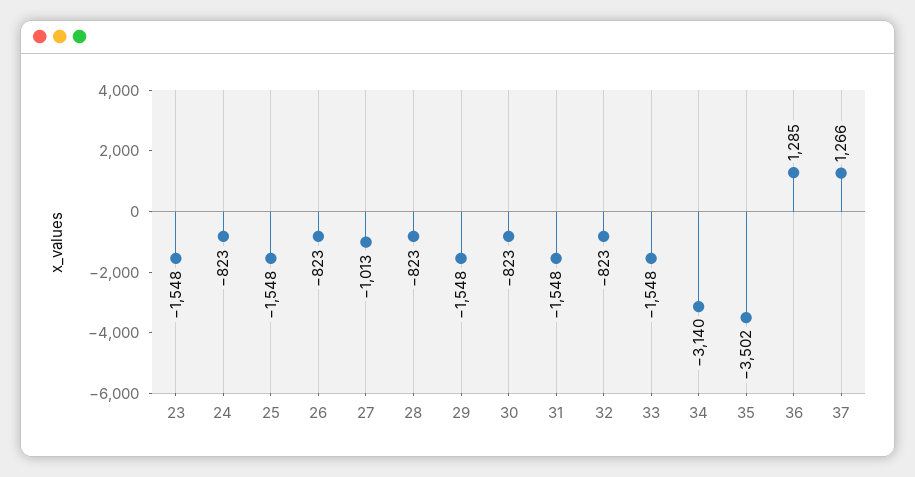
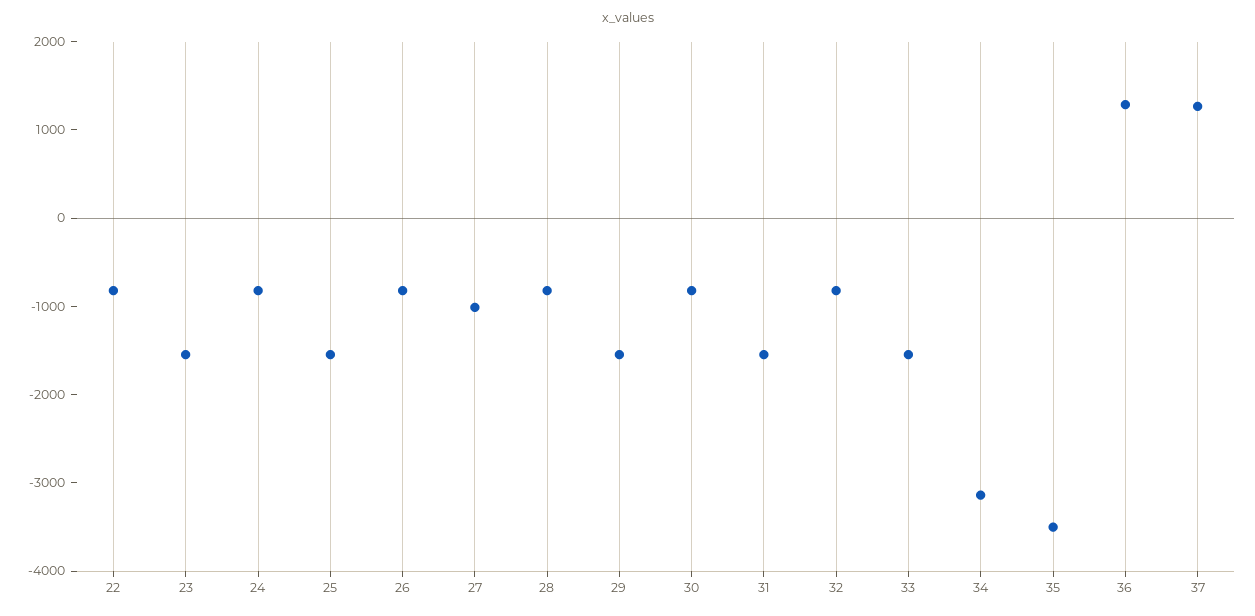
  {
    "23": -1548,
    "24": -823,
    "25": -1548,
    "26": -823,
    "27": -1013,
    "28": -823,
    "29": -1548,
    "30": -823,
    "31": -1548,
    "32": -823,
    "33": -1548,
    "34": -3140,
    "35": -3502,
    "36": 1285,
-   "37": 1266
+   "37": 1266,
+   "22": -800
  }

